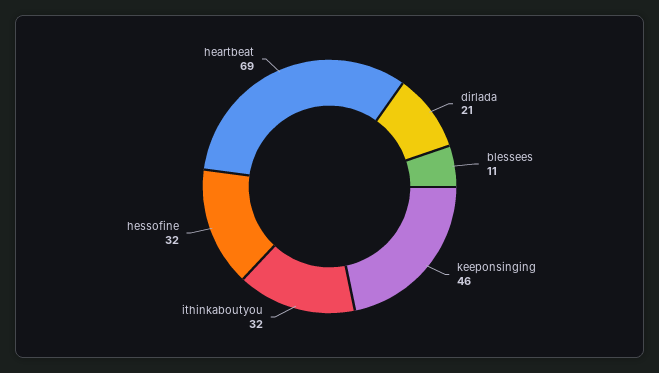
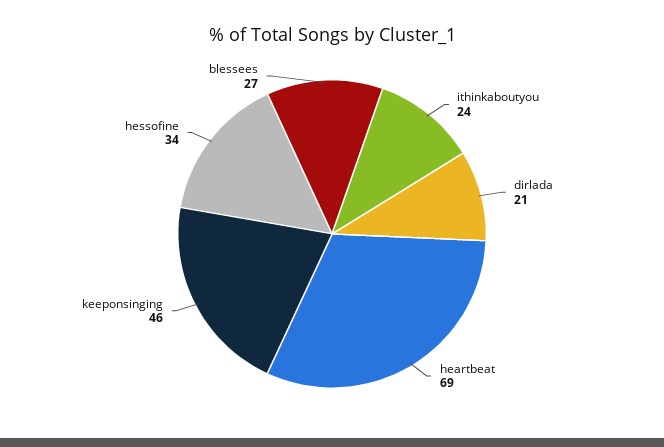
  {
    "dirlada": 21,
-   "blessees": 11,
+   "blessees": 27,
    "keeponsinging": 46,
-   "ithinkaboutyou": 32,
+   "ithinkaboutyou": 24,
-   "hessofine": 32,
+   "hessofine": 34,
    "heartbeat": 69
  }

